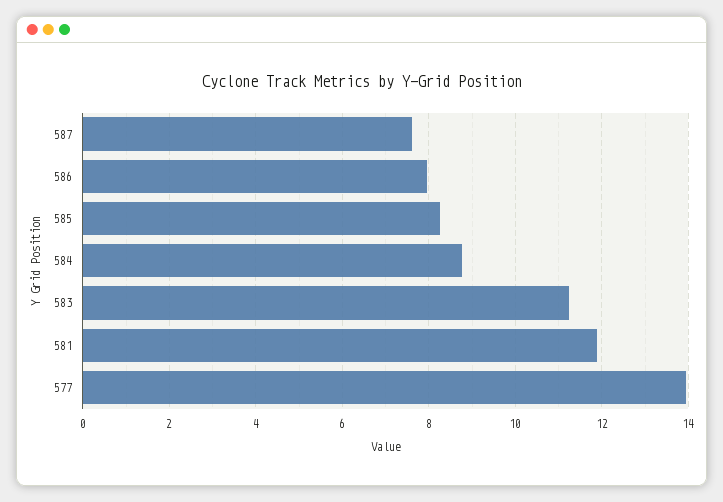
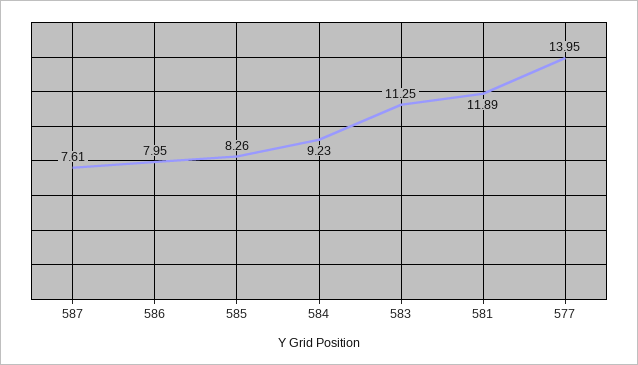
  {
    "587": 7.61,
    "586": 7.95,
    "585": 8.26,
-   "584": 8.8,
+   "584": 9.23,
    "583": 11.25,
    "581": 11.89,
    "577": 13.95
  }

